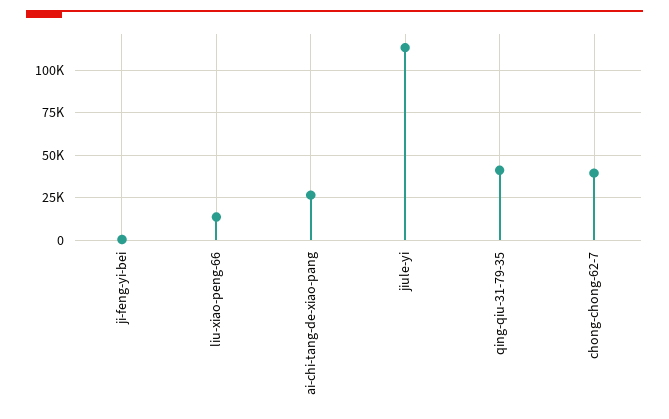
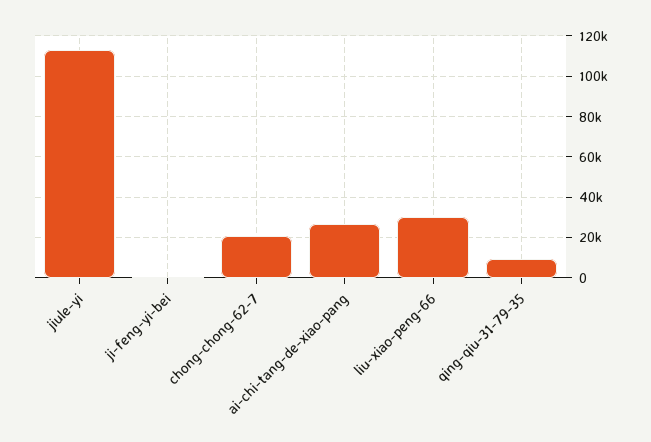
  {
    "ji-feng-yi-bei": 0,
-   "liu-xiao-peng-66": 15000,
+   "liu-xiao-peng-66": 30000,
    "ai-chi-tang-de-xiao-pang": 25000,
    "jiule-yi": 115000,
-   "qing-qiu-31-79-35": 40000,
+   "qing-qiu-31-79-35": 10000,
-   "chong-chong-62-7": 40000
+   "chong-chong-62-7": 20000
  }

